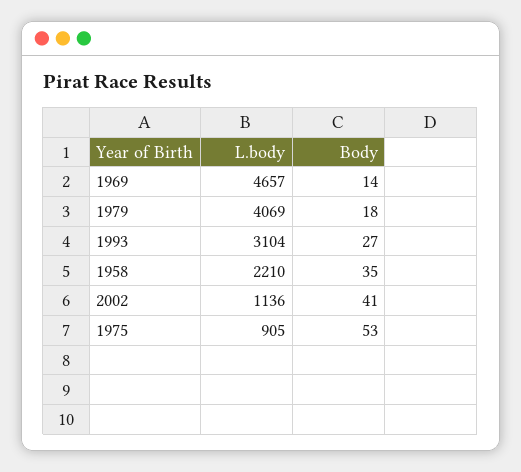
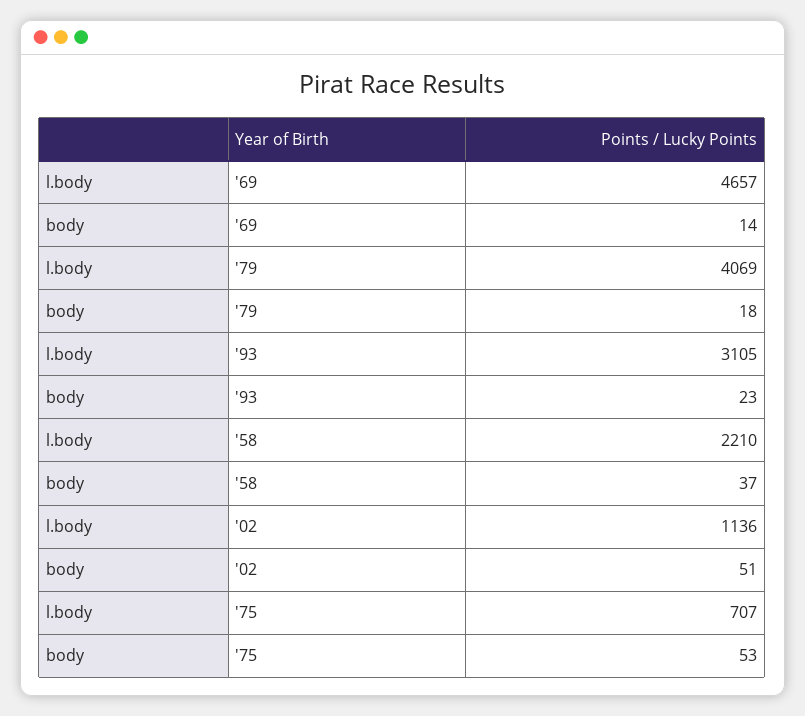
  {
    "L.body": {
      "1969": 4657,
      "1979": 4069,
-     "1993": 3104,
+     "1993": 3105,
      "1958": 2210,
      "2002": 1136,
-     "1975": 905
+     "1975": 707
    },
    "Body": {
      "1969": 14,
      "1979": 18,
-     "1993": 27,
+     "1993": 23,
-     "1958": 35,
+     "1958": 37,
-     "2002": 41,
+     "2002": 51,
      "1975": 53
    }
  }

